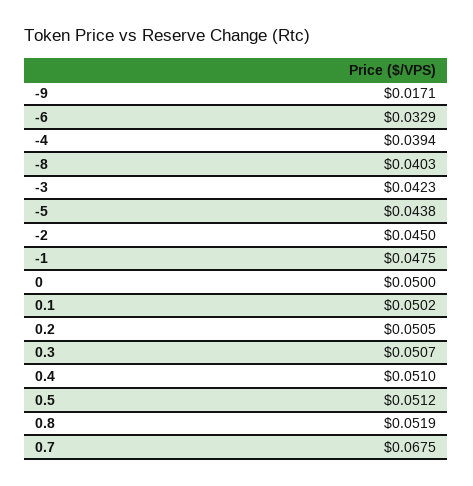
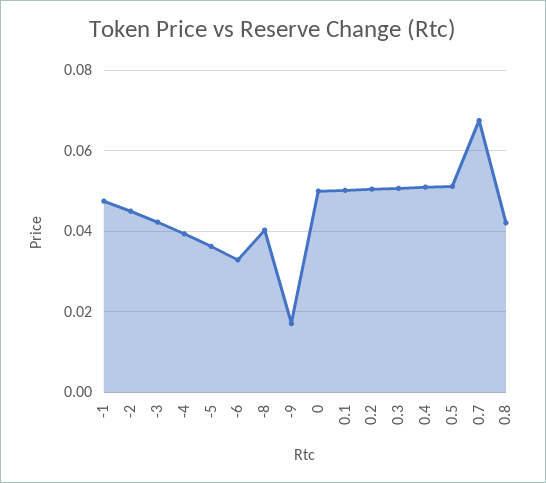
  {
    "-9": 0.0171,
    "-6": 0.0329,
    "-4": 0.0394,
    "-8": 0.0403,
    "-3": 0.0423,
-   "-5": 0.0438,
+   "-5": 0.036,
    "-2": 0.045,
    "-1": 0.0475,
    "0": 0.05,
    "0.1": 0.0502,
    "0.2": 0.0505,
    "0.3": 0.0507,
    "0.4": 0.051,
    "0.5": 0.0512,
-   "0.8": 0.0519,
+   "0.8": 0.042,
    "0.7": 0.0675
  }

